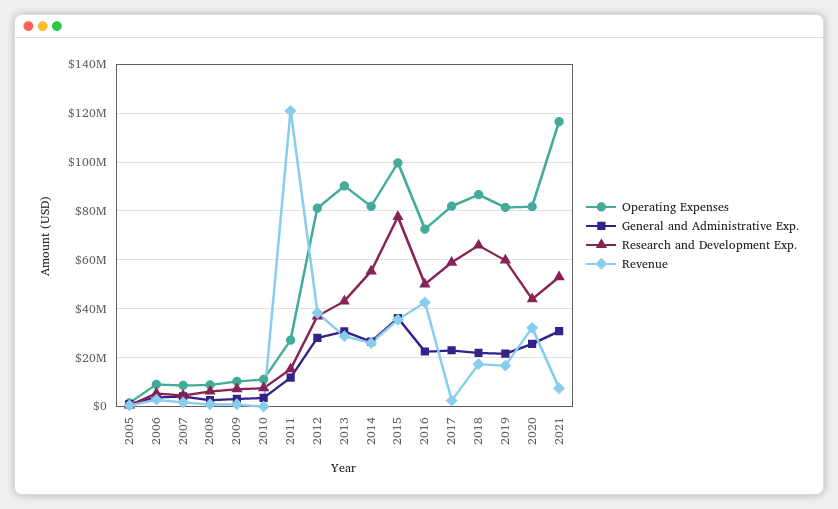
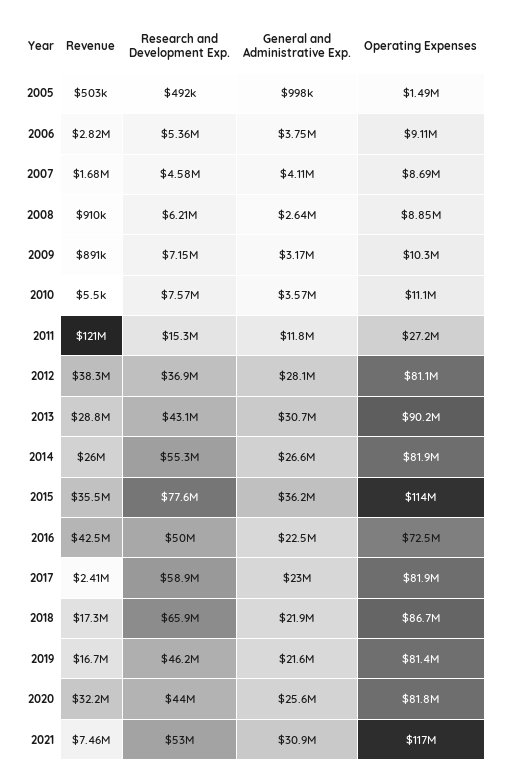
  {
    "Operating Expenses": {
      "2005": 1490000,
      "2006": 9110000,
      "2007": 8690000,
      "2008": 8850000,
      "2009": 10300000,
      "2010": 11100000,
      "2011": 27200000,
      "2012": 81100000,
      "2013": 90200000,
      "2014": 81900000,
-     "2015": 100000000,
+     "2015": 114000000,
      "2016": 72500000,
      "2017": 81900000,
      "2018": 86700000,
      "2019": 81400000,
      "2020": 81800000,
      "2021": 117000000
    },
    "General and Administrative Exp.": {
      "2005": 998000,
      "2006": 3750000,
      "2007": 4110000,
      "2008": 2640000,
      "2009": 3170000,
      "2010": 3570000,
      "2011": 11800000,
      "2012": 28100000,
      "2013": 30700000,
      "2014": 26600000,
      "2015": 36200000,
      "2016": 22500000,
      "2017": 23000000,
      "2018": 21900000,
      "2019": 21600000,
      "2020": 25600000,
      "2021": 30900000
    },
    "Research and Development Exp.": {
      "2005": 492000,
      "2006": 5360000,
      "2007": 4580000,
      "2008": 6210000,
      "2009": 7150000,
      "2010": 7570000,
      "2011": 15300000,
      "2012": 36900000,
      "2013": 43100000,
      "2014": 55300000,
      "2015": 77600000,
      "2016": 50000000,
      "2017": 58900000,
      "2018": 65900000,
-     "2019": 60000000,
+     "2019": 46200000,
      "2020": 44000000,
      "2021": 53000000
    },
    "Revenue": {
      "2005": 503000,
      "2006": 2820000,
      "2007": 1680000,
      "2008": 910000,
      "2009": 891000,
      "2010": 5500,
      "2011": 121000000,
      "2012": 38300000,
      "2013": 28800000,
      "2014": 26000000,
      "2015": 35500000,
      "2016": 42500000,
      "2017": 2410000,
      "2018": 17300000,
      "2019": 16700000,
      "2020": 32200000,
      "2021": 7460000
    }
  }

